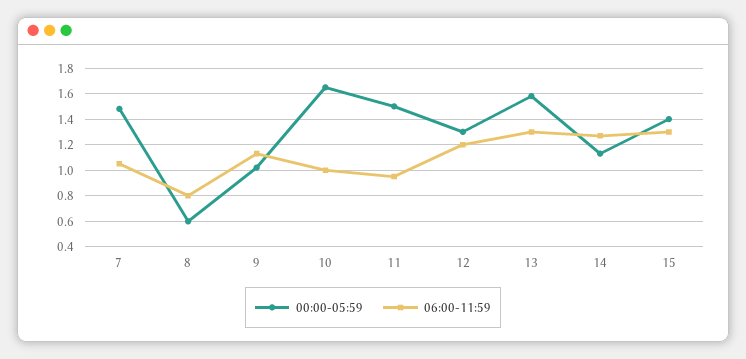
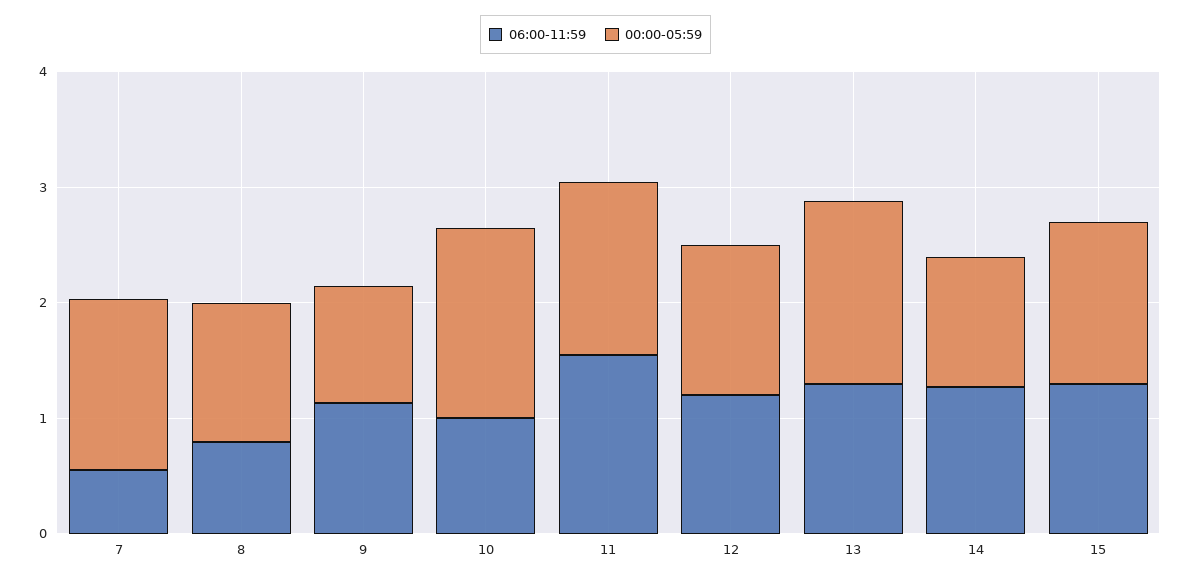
  {
    "00:00-05:59": {
      "7": 1.5,
-     "8": 0.6,
+     "8": 1.2,
      "9": 1,
      "10": 1.65,
      "11": 1.5,
      "12": 1.3,
      "13": 1.6,
      "14": 1.15,
      "15": 1.4
    },
    "06:00-11:59": {
-     "7": 1.05,
+     "7": 0.6,
      "8": 0.8,
      "9": 1.15,
      "10": 1,
-     "11": 0.95,
+     "11": 1.6,
      "12": 1.2,
      "13": 1.3,
      "14": 1.25,
      "15": 1.3
    }
  }

